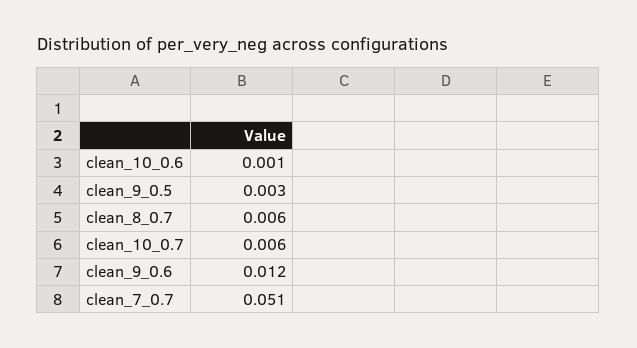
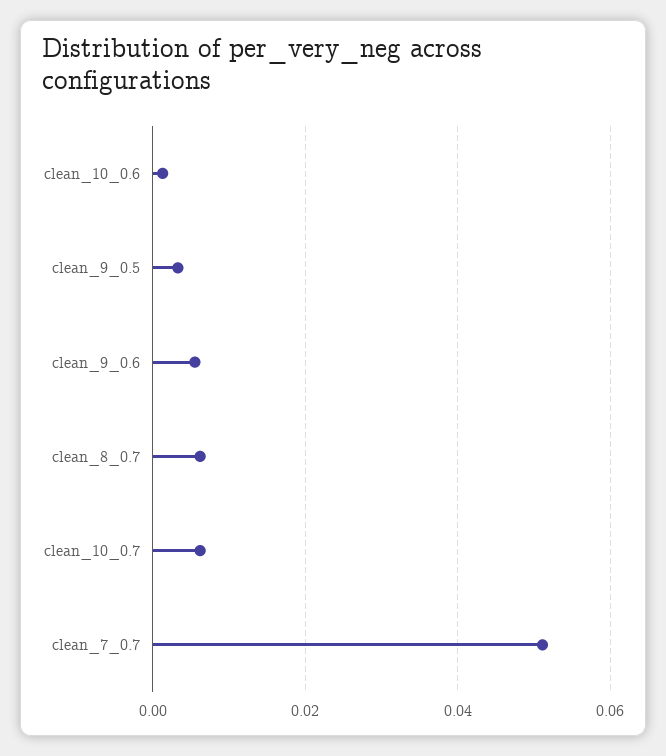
  {
    "clean_10_0.6": 0.001,
    "clean_9_0.5": 0.003,
    "clean_8_0.7": 0.006,
    "clean_10_0.7": 0.006,
-   "clean_9_0.6": 0.012,
+   "clean_9_0.6": 0.006,
    "clean_7_0.7": 0.051
  }

